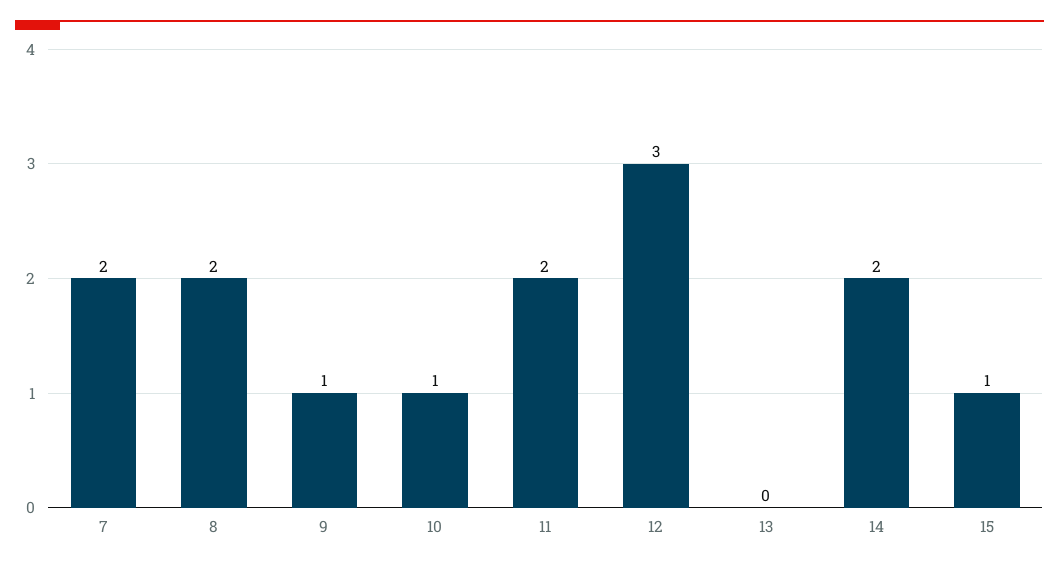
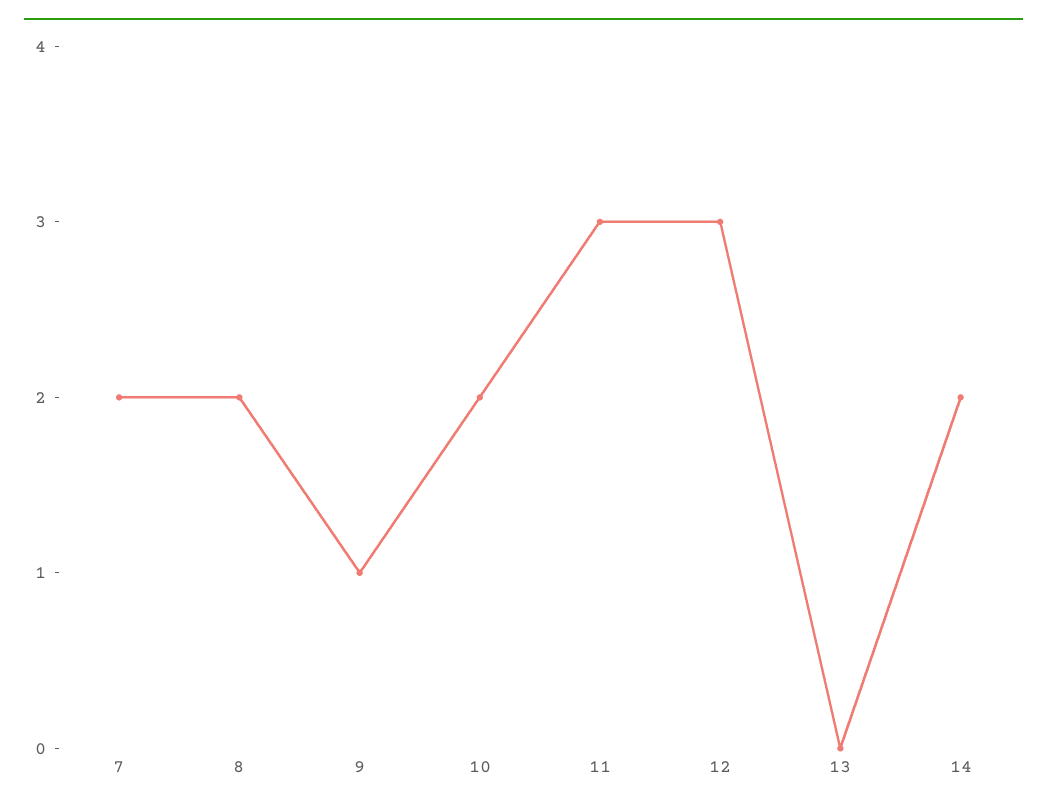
  {
    "7": 2,
    "8": 2,
    "9": 1,
-   "10": 1,
+   "10": 2,
-   "11": 2,
+   "11": 3,
    "12": 3,
    "13": 0,
-   "14": 2,
+   "14": 2
-   "15": 1
  }

